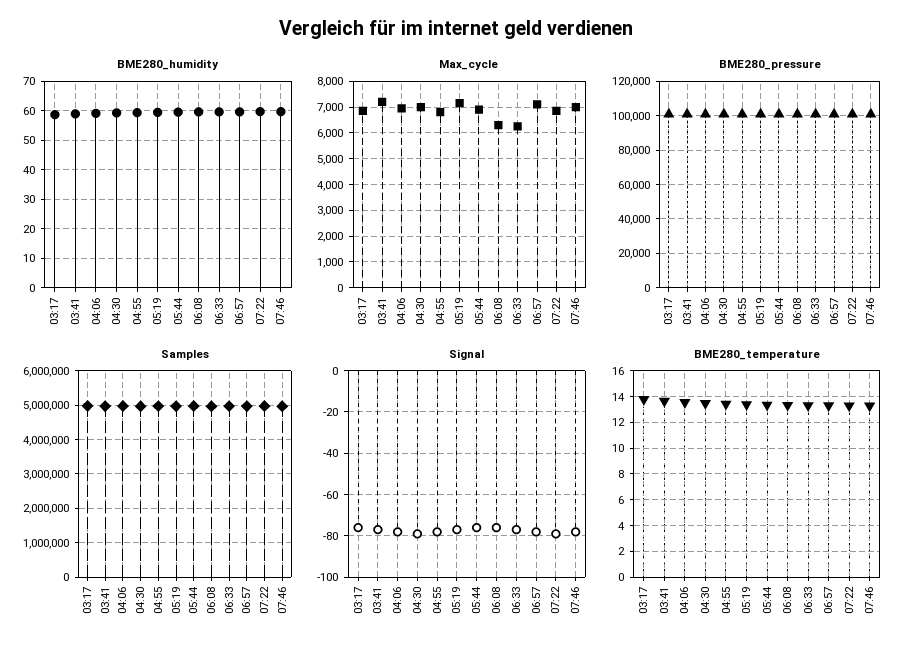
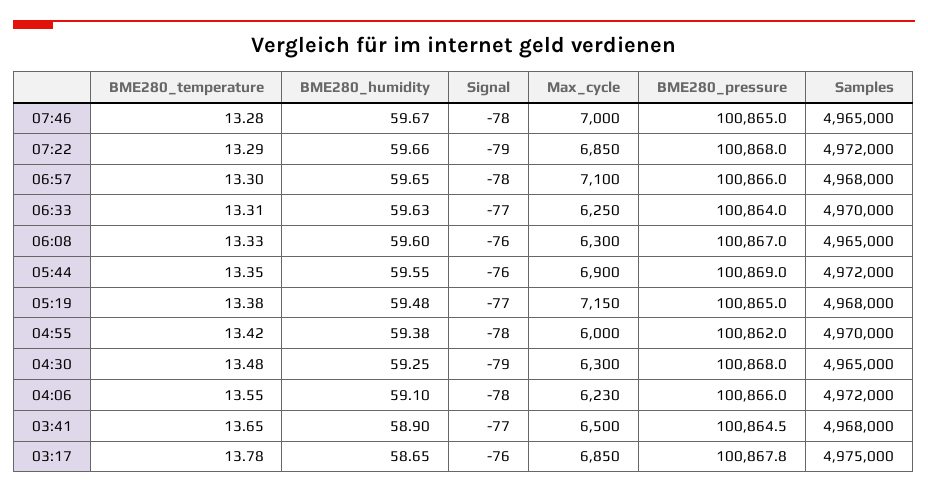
  {
    "BME280_humidity": {
      "03:17": 58.65,
      "03:41": 58.9,
      "04:06": 59.1,
      "04:30": 59.25,
      "04:55": 59.38,
      "05:19": 59.48,
      "05:44": 59.55,
      "06:08": 59.6,
      "06:33": 59.63,
      "06:57": 59.65,
      "07:22": 59.66,
      "07:46": 59.67
    },
    "Max_cycle": {
      "03:17": 6850,
-     "03:41": 7250,
+     "03:41": 6500,
-     "04:06": 7000,
+     "04:06": 6230,
-     "04:30": 7000,
+     "04:30": 6300,
-     "04:55": 6750,
+     "04:55": 6000,
      "05:19": 7150,
      "05:44": 6900,
      "06:08": 6300,
      "06:33": 6250,
      "06:57": 7100,
      "07:22": 6850,
      "07:46": 7000
    },
    "BME280_pressure": {
      "03:17": 100867.8,
      "03:41": 100864.5,
      "04:06": 100866,
      "04:30": 100868,
      "04:55": 100862,
      "05:19": 100865,
      "05:44": 100869,
      "06:08": 100867,
      "06:33": 100864,
      "06:57": 100866,
      "07:22": 100868,
      "07:46": 100865
    },
    "Samples": {
      "03:17": 4975000,
      "03:41": 4968000,
      "04:06": 4972000,
      "04:30": 4965000,
      "04:55": 4970000,
      "05:19": 4968000,
      "05:44": 4972000,
      "06:08": 4965000,
      "06:33": 4970000,
      "06:57": 4968000,
      "07:22": 4972000,
      "07:46": 4965000
    },
    "Signal": {
      "03:17": -76,
      "03:41": -77,
      "04:06": -78,
      "04:30": -79,
      "04:55": -78,
      "05:19": -77,
      "05:44": -76,
      "06:08": -76,
      "06:33": -77,
      "06:57": -78,
      "07:22": -79,
      "07:46": -78
    },
    "BME280_temperature": {
      "03:17": 13.78,
      "03:41": 13.65,
      "04:06": 13.55,
      "04:30": 13.48,
      "04:55": 13.42,
      "05:19": 13.38,
      "05:44": 13.35,
      "06:08": 13.33,
      "06:33": 13.31,
      "06:57": 13.3,
      "07:22": 13.29,
      "07:46": 13.28
    }
  }

